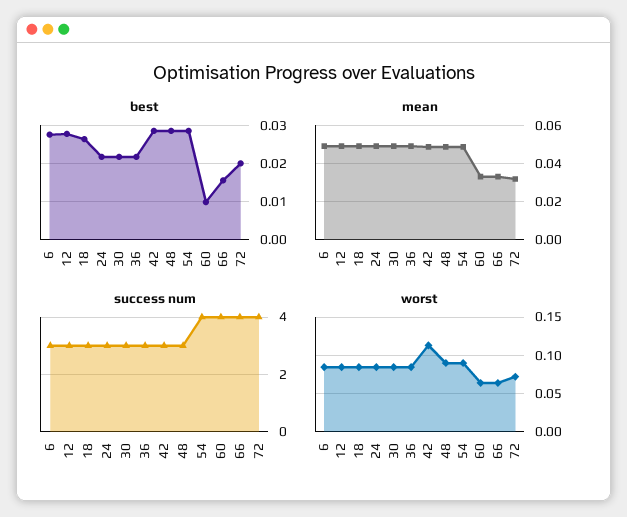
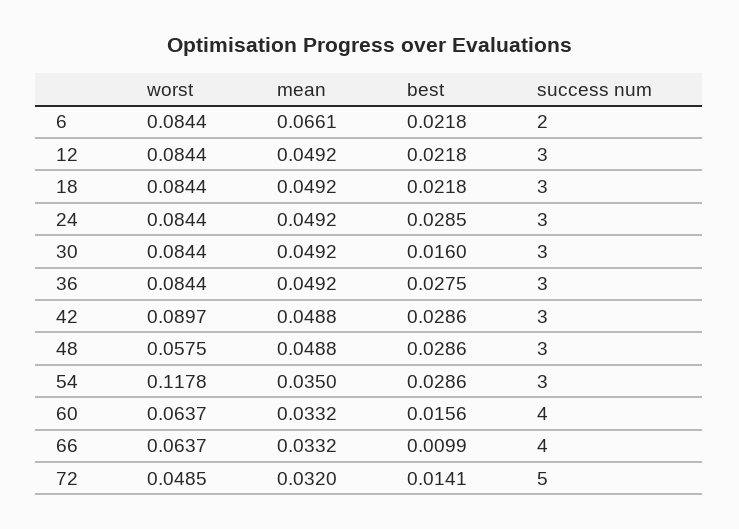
  {
    "best": {
-     "6": 0.028,
+     "6": 0.0218,
-     "12": 0.028,
+     "12": 0.0218,
-     "18": 0.026,
+     "18": 0.0218,
-     "24": 0.022,
+     "24": 0.0285,
-     "30": 0.022,
+     "30": 0.016,
-     "36": 0.022,
+     "36": 0.0275,
      "42": 0.0286,
      "48": 0.0286,
      "54": 0.0286,
-     "60": 0.01,
+     "60": 0.0156,
-     "66": 0.016,
+     "66": 0.0099,
-     "72": 0.02
+     "72": 0.0141
    },
    "mean": {
-     "6": 0.05,
+     "6": 0.0661,
      "12": 0.0492,
      "18": 0.0492,
      "24": 0.0492,
      "30": 0.0492,
      "36": 0.0492,
      "42": 0.0488,
      "48": 0.0488,
-     "54": 0.05,
+     "54": 0.035,
      "60": 0.0332,
      "66": 0.0332,
      "72": 0.032
    },
    "success num": {
-     "6": 3,
+     "6": 2,
      "12": 3,
      "18": 3,
      "24": 3,
      "30": 3,
      "36": 3,
      "42": 3,
      "48": 3,
-     "54": 4,
+     "54": 3,
      "60": 4,
      "66": 4,
-     "72": 4
+     "72": 5
    },
    "worst": {
      "6": 0.0844,
      "12": 0.0844,
      "18": 0.0844,
      "24": 0.0844,
      "30": 0.0844,
      "36": 0.0844,
-     "42": 0.11,
+     "42": 0.0897,
-     "48": 0.09,
+     "48": 0.0575,
-     "54": 0.09,
+     "54": 0.1178,
      "60": 0.0637,
      "66": 0.0637,
-     "72": 0.07
+     "72": 0.0485
    }
  }

